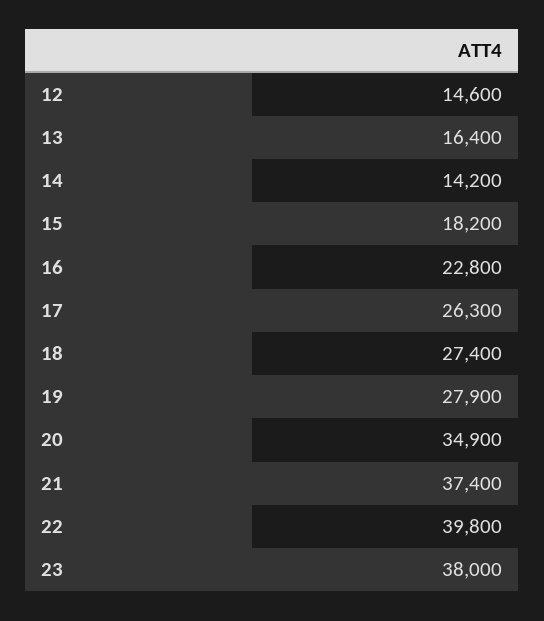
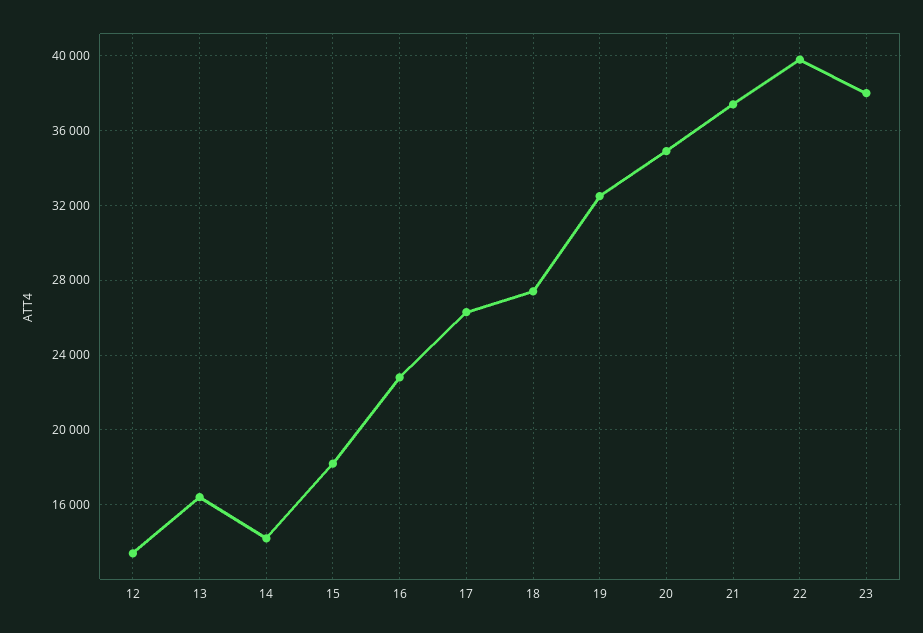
  {
-   "12": 14600,
+   "12": 13500,
    "13": 16400,
    "14": 14200,
    "15": 18200,
    "16": 22800,
    "17": 26300,
    "18": 27400,
-   "19": 27900,
+   "19": 32500,
    "20": 34900,
    "21": 37400,
    "22": 39800,
    "23": 38000
  }

